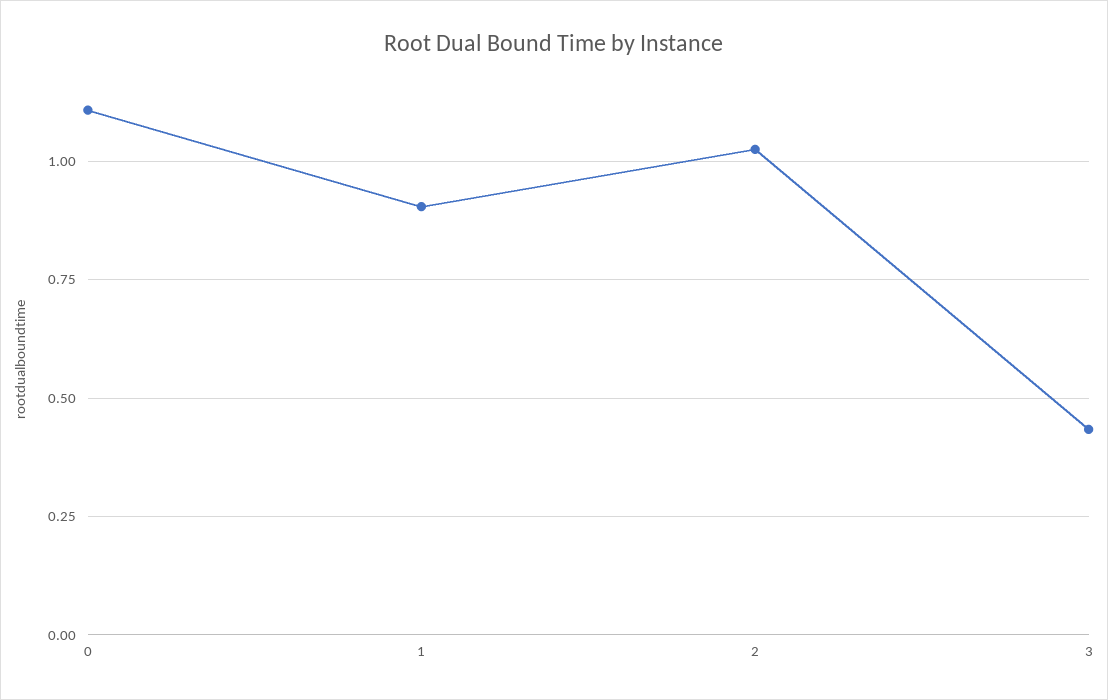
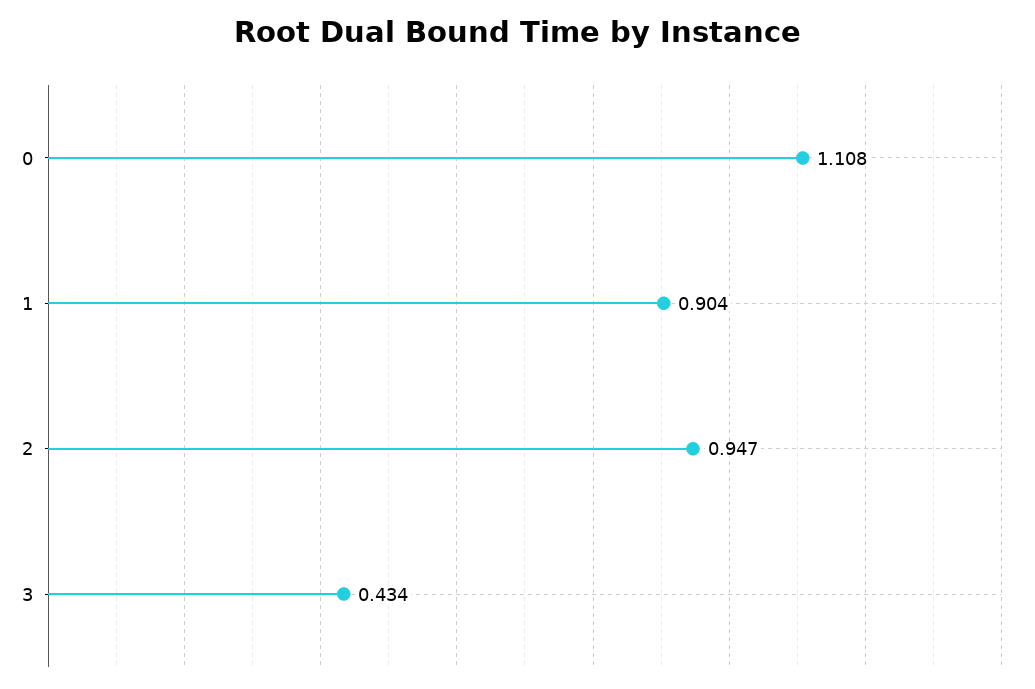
  {
    "0": 1.108,
    "1": 0.904,
-   "2": 1.025,
+   "2": 0.947,
    "3": 0.434
  }

